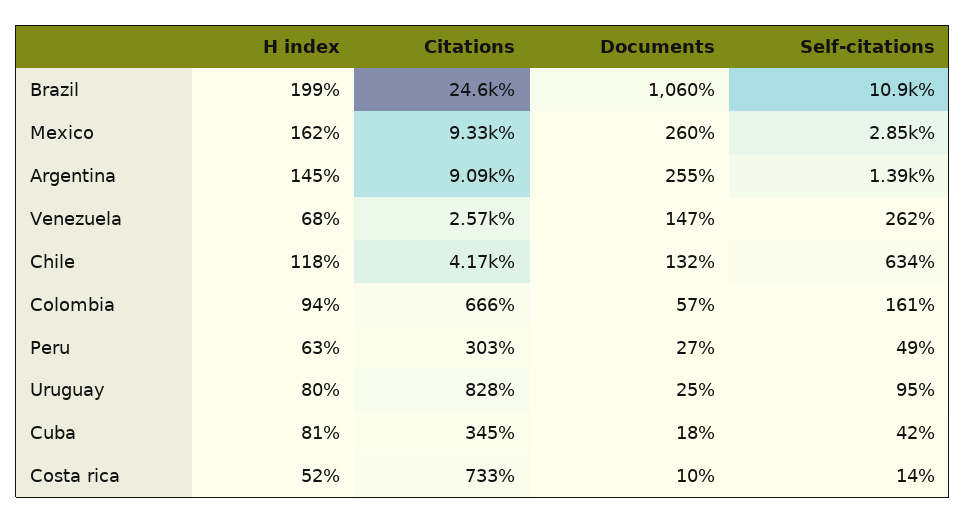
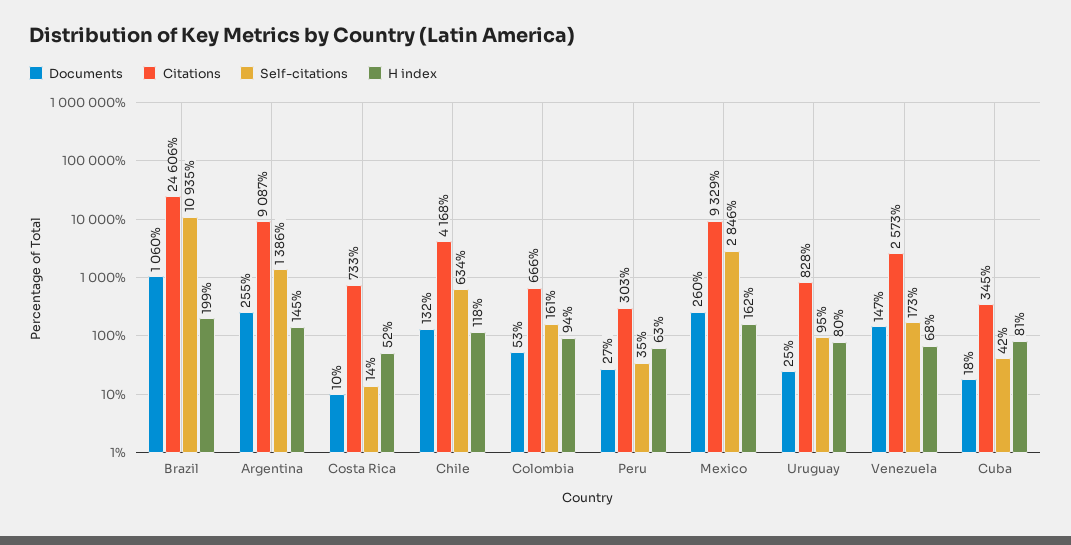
  {
    "H index": {
      "Brazil": 199,
      "Mexico": 162,
      "Argentina": 145,
      "Venezuela": 68,
      "Chile": 118,
      "Colombia": 94,
      "Peru": 63,
      "Uruguay": 80,
      "Cuba": 81,
      "Costa rica": 52
    },
    "Citations": {
      "Brazil": 24606,
      "Mexico": 9329,
      "Argentina": 9087,
      "Venezuela": 2573,
      "Chile": 4168,
      "Colombia": 666,
      "Peru": 303,
      "Uruguay": 828,
      "Cuba": 345,
      "Costa rica": 733
    },
    "Documents": {
      "Brazil": 1060,
      "Mexico": 260,
      "Argentina": 255,
      "Venezuela": 147,
      "Chile": 132,
-     "Colombia": 57,
+     "Colombia": 53,
      "Peru": 27,
      "Uruguay": 25,
      "Cuba": 18,
      "Costa rica": 10
    },
    "Self-citations": {
      "Brazil": 10935,
      "Mexico": 2846,
      "Argentina": 1386,
-     "Venezuela": 262,
+     "Venezuela": 173,
      "Chile": 634,
      "Colombia": 161,
-     "Peru": 49,
+     "Peru": 35,
      "Uruguay": 95,
      "Cuba": 42,
      "Costa rica": 14
    }
  }

